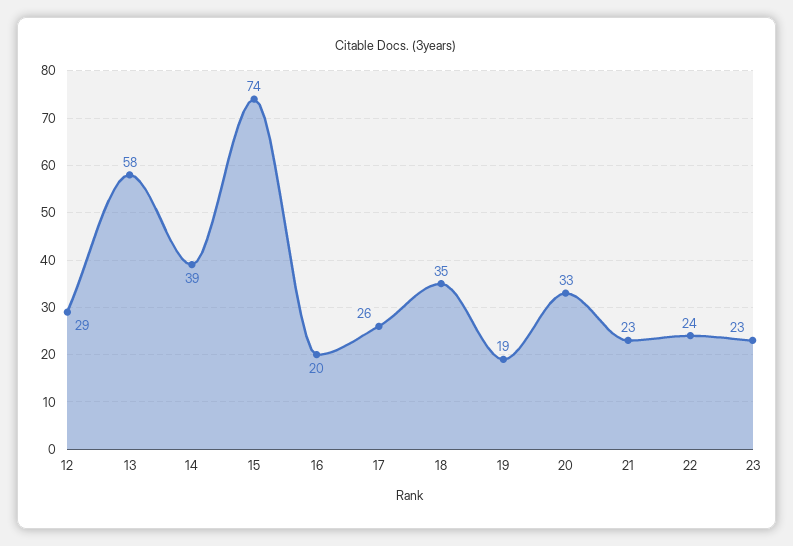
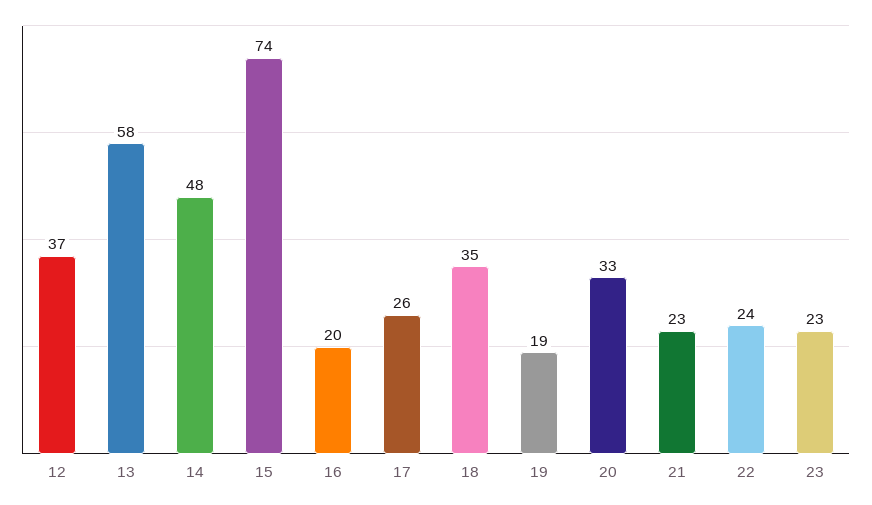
  {
-   "12": 29,
+   "12": 37,
    "13": 58,
-   "14": 39,
+   "14": 48,
    "15": 74,
    "16": 20,
    "17": 26,
    "18": 35,
    "19": 19,
    "20": 33,
    "21": 23,
    "22": 24,
    "23": 23
  }

